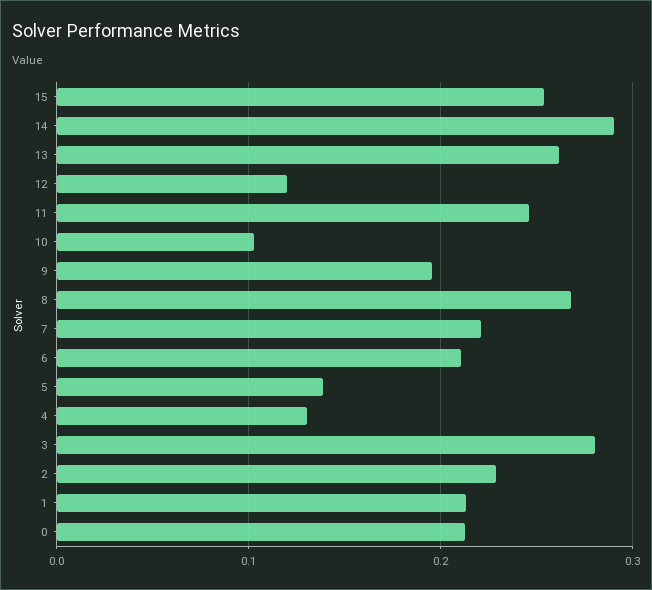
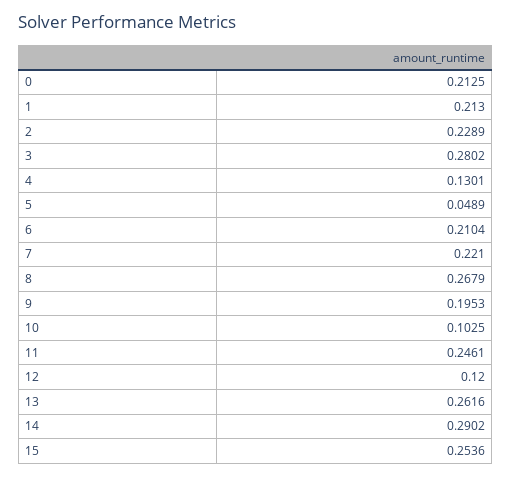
  {
    "15": 0.2536,
    "14": 0.2902,
    "13": 0.2616,
    "12": 0.12,
    "11": 0.2461,
    "10": 0.1025,
    "9": 0.1953,
    "8": 0.2679,
    "7": 0.221,
    "6": 0.2104,
-   "5": 0.14,
+   "5": 0.0489,
    "4": 0.1301,
    "3": 0.2802,
    "2": 0.2289,
    "1": 0.213,
    "0": 0.2125
  }

